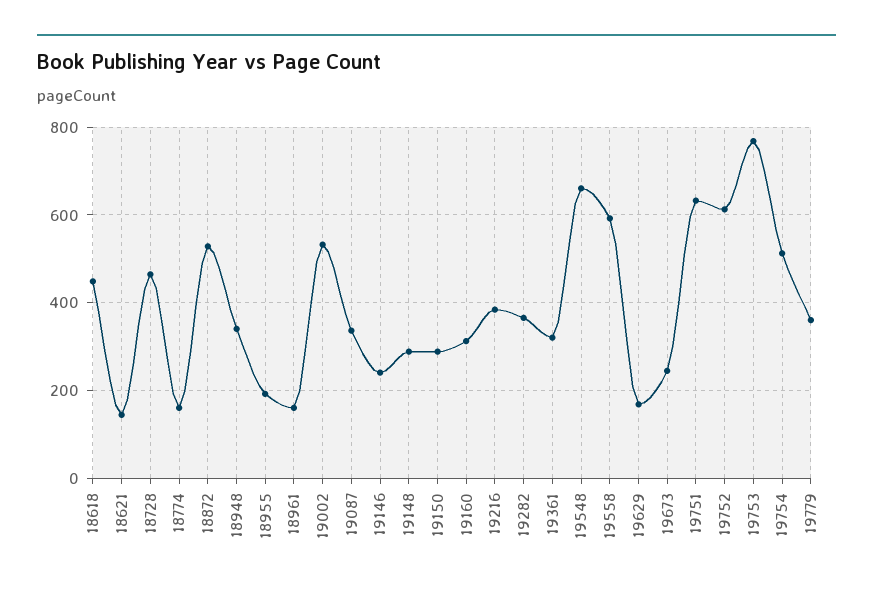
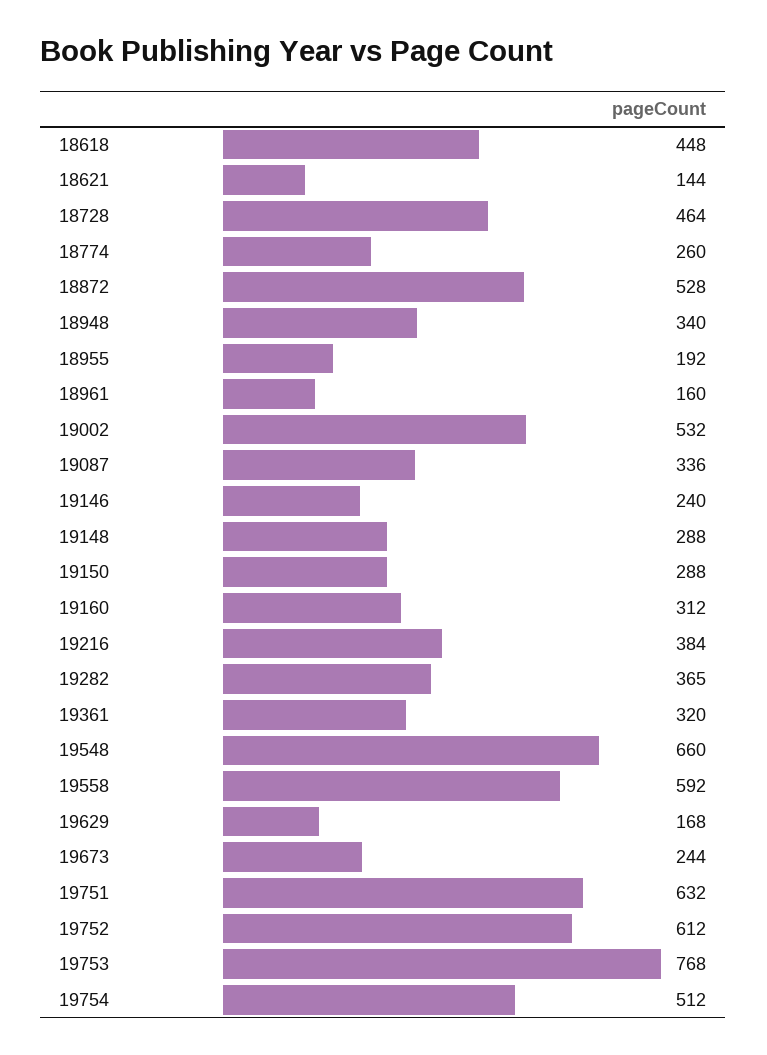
  {
    "18618": 448,
    "18621": 144,
    "18728": 464,
-   "18774": 160,
+   "18774": 260,
    "18872": 528,
    "18948": 340,
    "18955": 192,
    "18961": 160,
    "19002": 532,
    "19087": 336,
    "19146": 240,
    "19148": 288,
    "19150": 288,
    "19160": 312,
    "19216": 384,
    "19282": 365,
    "19361": 320,
    "19548": 660,
    "19558": 592,
    "19629": 168,
    "19673": 244,
    "19751": 632,
    "19752": 612,
    "19753": 768,
-   "19754": 512,
+   "19754": 512
-   "19779": 360
  }

